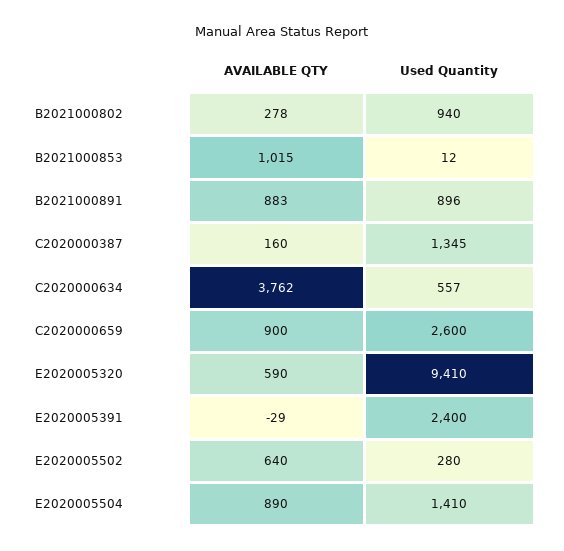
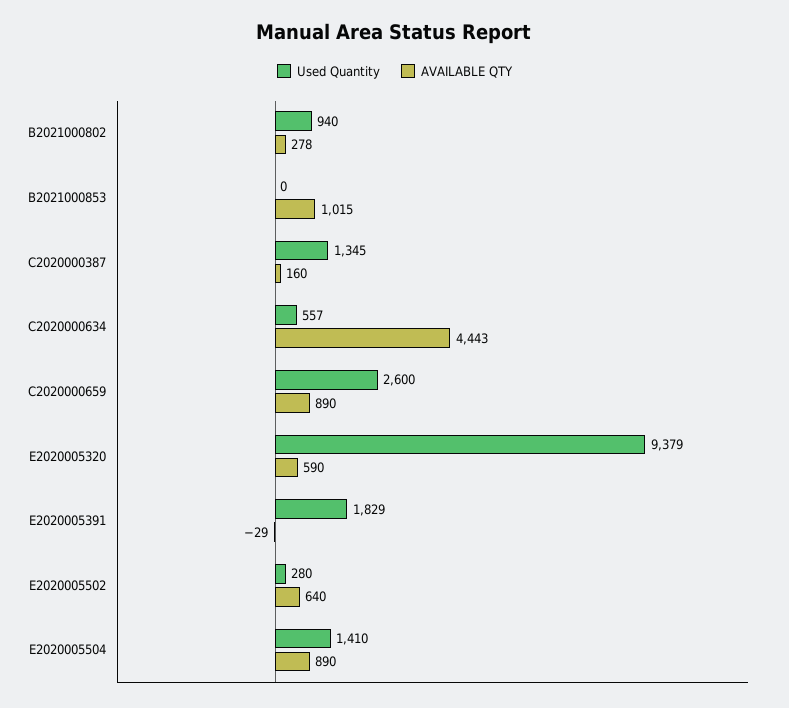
  {
    "AVAILABLE QTY": {
      "B2021000802": 278,
      "B2021000853": 1015,
-     "B2021000891": 883,
      "C2020000387": 160,
-     "C2020000634": 3762,
+     "C2020000634": 4443,
-     "C2020000659": 900,
+     "C2020000659": 890,
      "E2020005320": 590,
      "E2020005391": -29,
      "E2020005502": 640,
      "E2020005504": 890
    },
    "Used Quantity": {
      "B2021000802": 940,
-     "B2021000853": 12,
+     "B2021000853": 0,
-     "B2021000891": 896,
      "C2020000387": 1345,
      "C2020000634": 557,
      "C2020000659": 2600,
-     "E2020005320": 9410,
+     "E2020005320": 9379,
-     "E2020005391": 2400,
+     "E2020005391": 1829,
      "E2020005502": 280,
      "E2020005504": 1410
    }
  }

